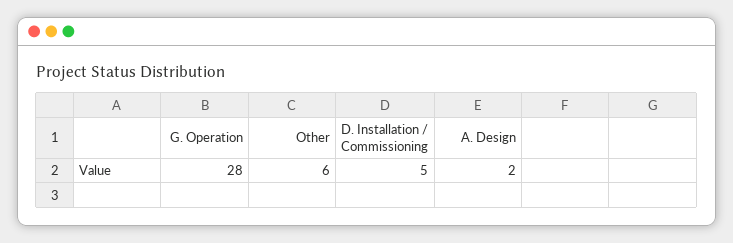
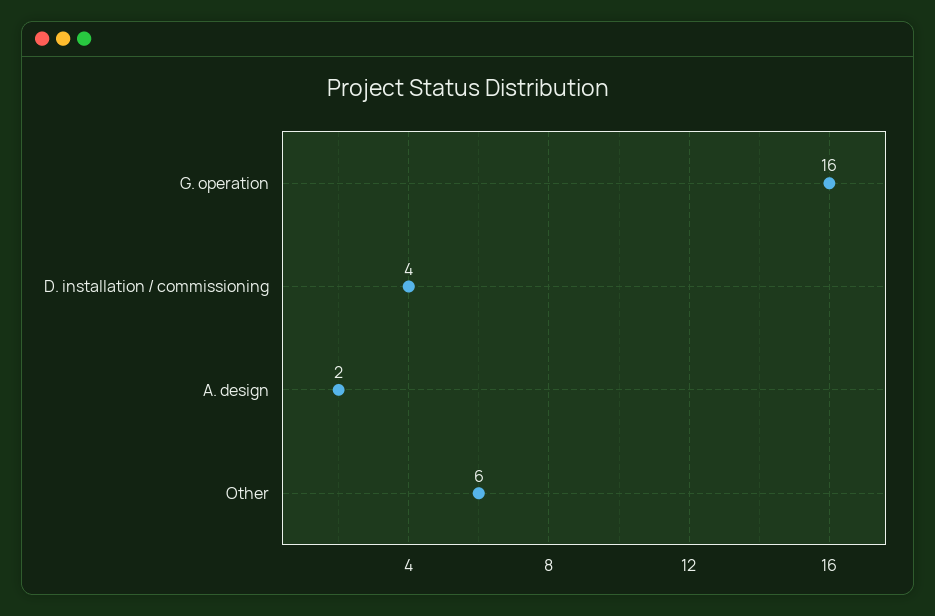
  {
-   "G. Operation": 28,
+   "G. Operation": 16,
    "Other": 6,
-   "D. Installation / Commissioning": 5,
+   "D. Installation / Commissioning": 4,
    "A. Design": 2
  }

